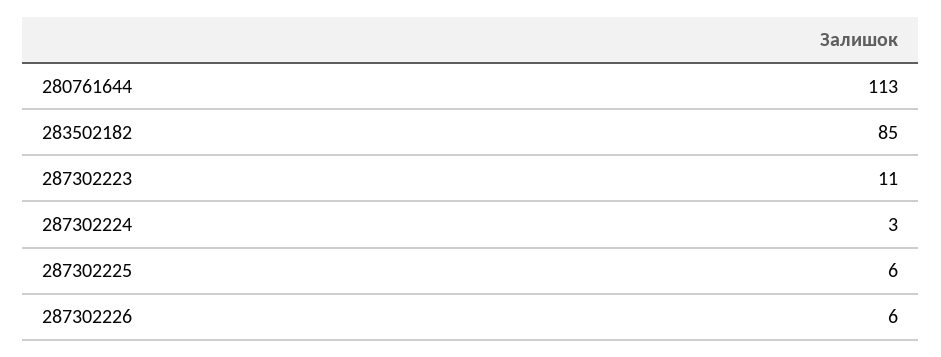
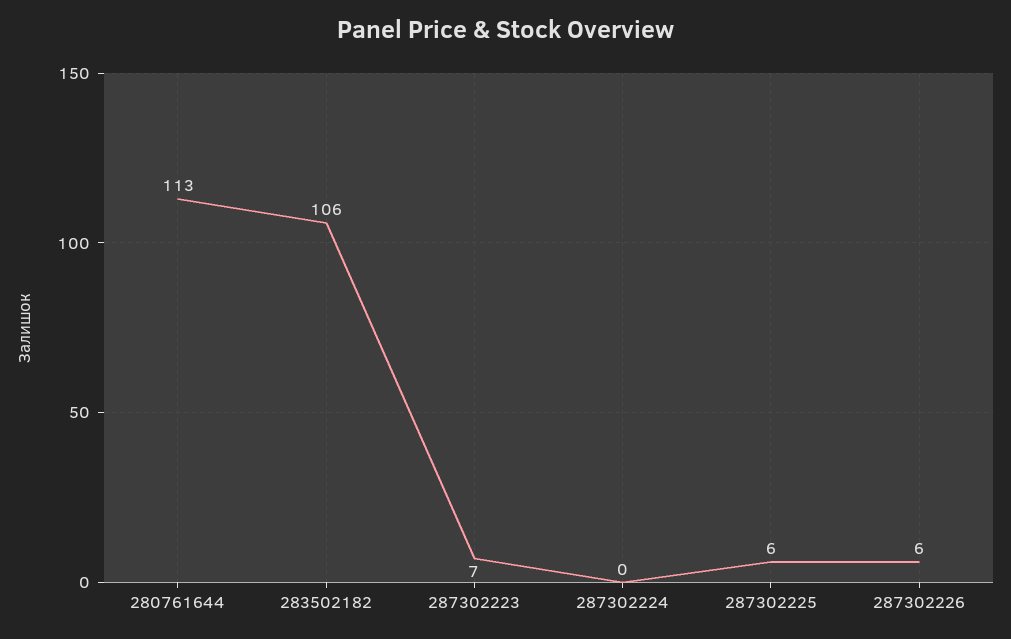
  {
    "280761644": 113,
-   "283502182": 85,
+   "283502182": 106,
-   "287302223": 11,
+   "287302223": 7,
-   "287302224": 3,
+   "287302224": 0,
    "287302225": 6,
    "287302226": 6
  }

